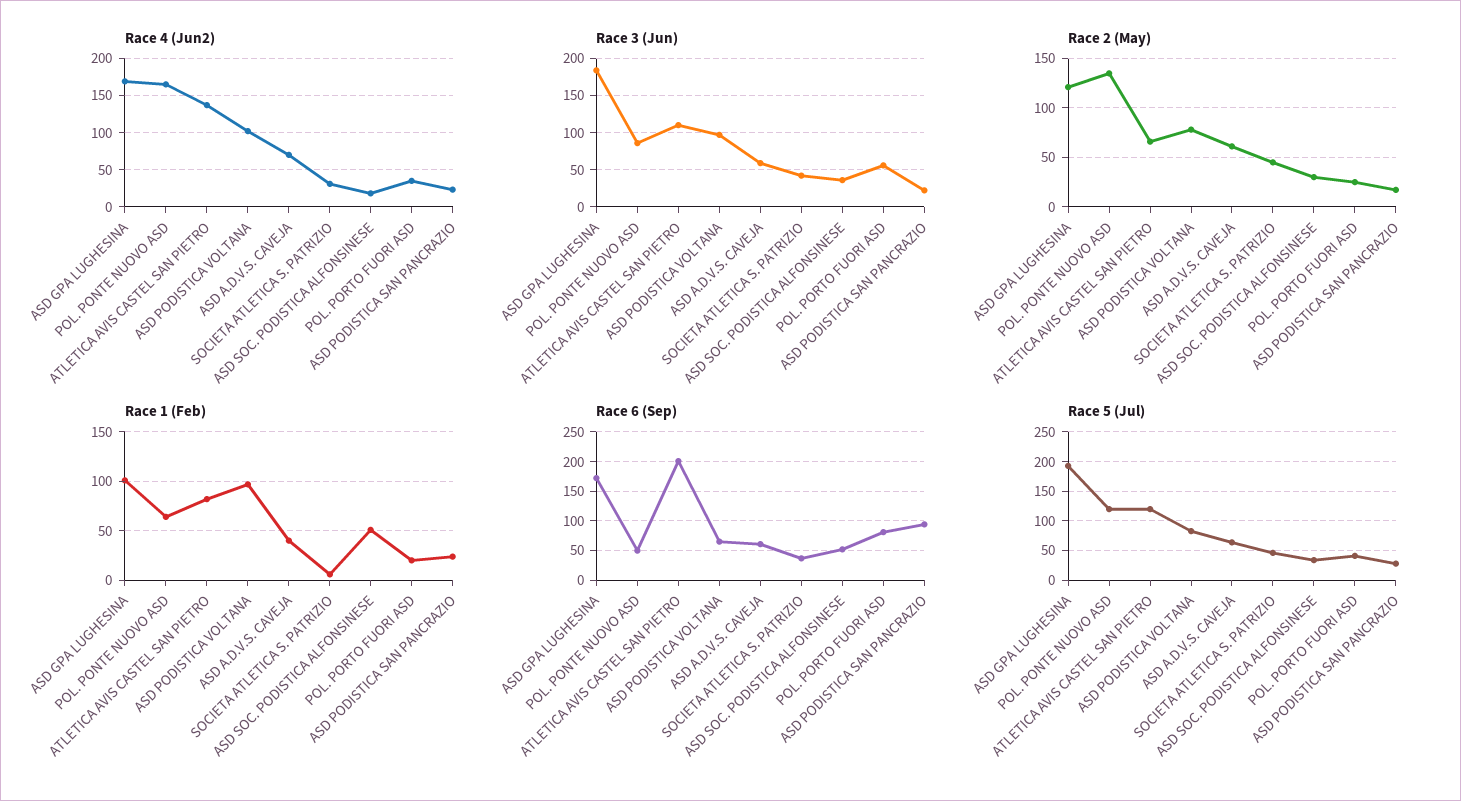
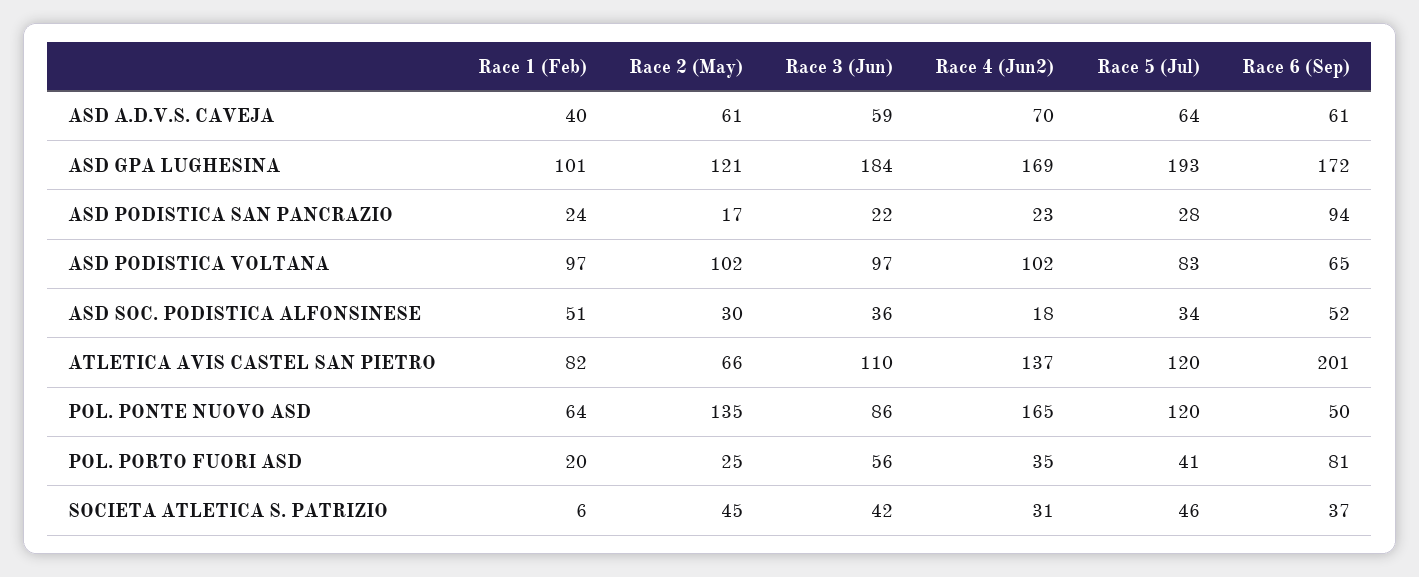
  {
    "Race 4 (Jun2)": {
      "ASD GPA LUGHESINA": 169,
      "POL. PONTE NUOVO ASD": 165,
      "ATLETICA AVIS CASTEL SAN PIETRO": 137,
      "ASD PODISTICA VOLTANA": 102,
      "ASD A.D.V.S. CAVEJA": 70,
      "SOCIETA ATLETICA S. PATRIZIO": 31,
      "ASD SOC. PODISTICA ALFONSINESE": 18,
      "POL. PORTO FUORI ASD": 35,
      "ASD PODISTICA SAN PANCRAZIO": 23
    },
    "Race 3 (Jun)": {
      "ASD GPA LUGHESINA": 184,
      "POL. PONTE NUOVO ASD": 86,
      "ATLETICA AVIS CASTEL SAN PIETRO": 110,
      "ASD PODISTICA VOLTANA": 97,
      "ASD A.D.V.S. CAVEJA": 59,
      "SOCIETA ATLETICA S. PATRIZIO": 42,
      "ASD SOC. PODISTICA ALFONSINESE": 36,
      "POL. PORTO FUORI ASD": 56,
      "ASD PODISTICA SAN PANCRAZIO": 22
    },
    "Race 2 (May)": {
      "ASD GPA LUGHESINA": 121,
      "POL. PONTE NUOVO ASD": 135,
      "ATLETICA AVIS CASTEL SAN PIETRO": 66,
-     "ASD PODISTICA VOLTANA": 80,
+     "ASD PODISTICA VOLTANA": 102,
      "ASD A.D.V.S. CAVEJA": 61,
      "SOCIETA ATLETICA S. PATRIZIO": 45,
      "ASD SOC. PODISTICA ALFONSINESE": 30,
      "POL. PORTO FUORI ASD": 25,
      "ASD PODISTICA SAN PANCRAZIO": 17
    },
    "Race 1 (Feb)": {
      "ASD GPA LUGHESINA": 101,
      "POL. PONTE NUOVO ASD": 64,
      "ATLETICA AVIS CASTEL SAN PIETRO": 82,
      "ASD PODISTICA VOLTANA": 97,
      "ASD A.D.V.S. CAVEJA": 40,
      "SOCIETA ATLETICA S. PATRIZIO": 6,
      "ASD SOC. PODISTICA ALFONSINESE": 51,
      "POL. PORTO FUORI ASD": 20,
      "ASD PODISTICA SAN PANCRAZIO": 24
    },
    "Race 6 (Sep)": {
      "ASD GPA LUGHESINA": 172,
      "POL. PONTE NUOVO ASD": 50,
      "ATLETICA AVIS CASTEL SAN PIETRO": 201,
      "ASD PODISTICA VOLTANA": 65,
      "ASD A.D.V.S. CAVEJA": 61,
      "SOCIETA ATLETICA S. PATRIZIO": 37,
      "ASD SOC. PODISTICA ALFONSINESE": 52,
      "POL. PORTO FUORI ASD": 81,
      "ASD PODISTICA SAN PANCRAZIO": 94
    },
    "Race 5 (Jul)": {
      "ASD GPA LUGHESINA": 193,
      "POL. PONTE NUOVO ASD": 120,
      "ATLETICA AVIS CASTEL SAN PIETRO": 120,
      "ASD PODISTICA VOLTANA": 83,
      "ASD A.D.V.S. CAVEJA": 64,
      "SOCIETA ATLETICA S. PATRIZIO": 46,
      "ASD SOC. PODISTICA ALFONSINESE": 34,
      "POL. PORTO FUORI ASD": 41,
      "ASD PODISTICA SAN PANCRAZIO": 28
    }
  }

